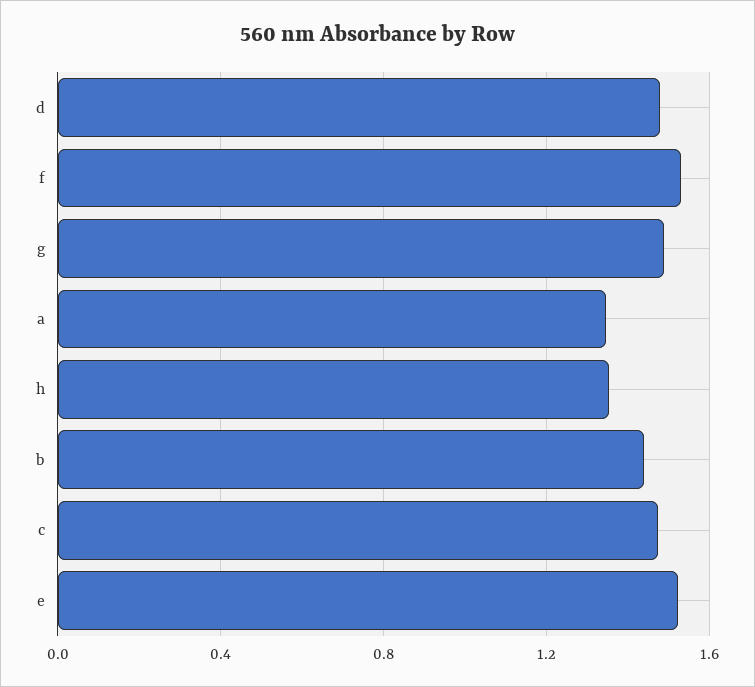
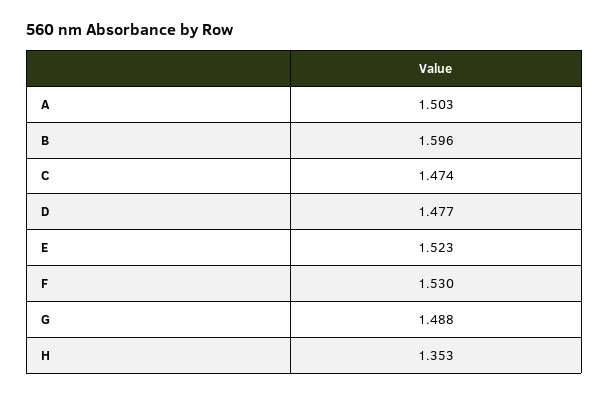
  {
    "d": 1.477,
    "f": 1.53,
    "g": 1.488,
-   "a": 1.35,
+   "a": 1.503,
    "h": 1.353,
-   "b": 1.45,
+   "b": 1.596,
    "c": 1.474,
    "e": 1.523
  }

